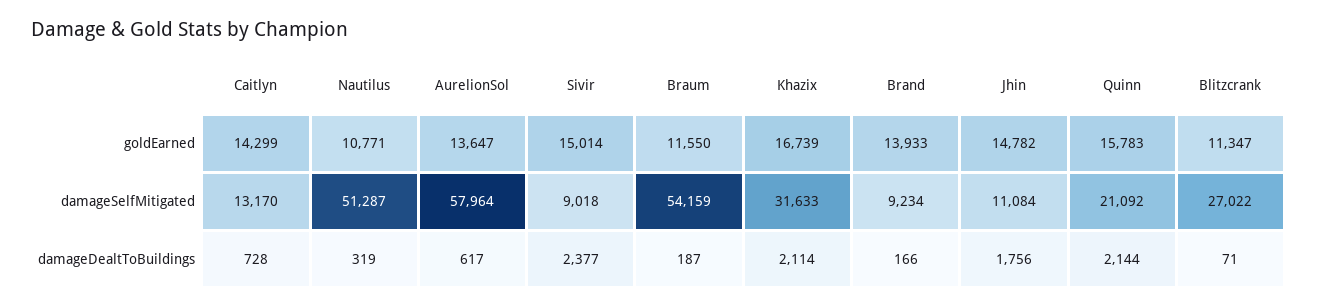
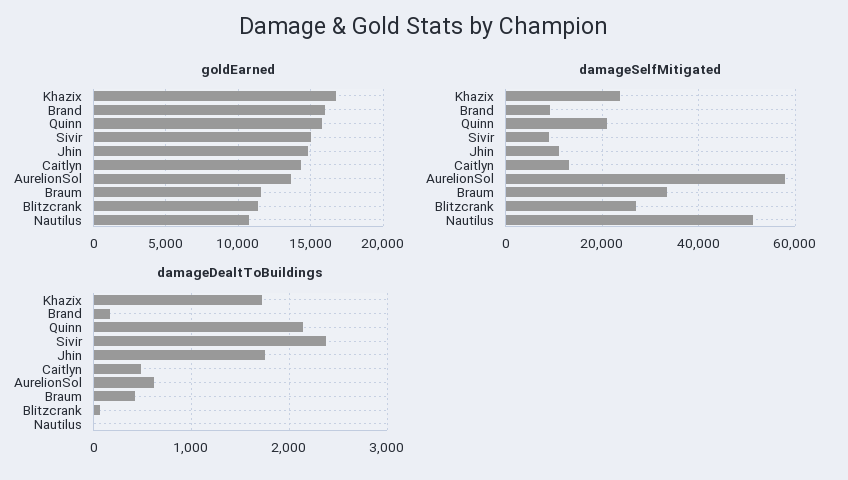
  {
    "goldEarned": {
      "Caitlyn": 14299,
      "Nautilus": 10771,
      "AurelionSol": 13647,
      "Sivir": 15014,
      "Braum": 11550,
      "Khazix": 16739,
-     "Brand": 13933,
+     "Brand": 16000,
      "Jhin": 14782,
      "Quinn": 15783,
      "Blitzcrank": 11347
    },
    "damageSelfMitigated": {
      "Caitlyn": 13170,
      "Nautilus": 51287,
      "AurelionSol": 57964,
      "Sivir": 9018,
-     "Braum": 54159,
+     "Braum": 34000,
-     "Khazix": 31633,
+     "Khazix": 24000,
      "Brand": 9234,
      "Jhin": 11084,
      "Quinn": 21092,
      "Blitzcrank": 27022
    },
    "damageDealtToBuildings": {
-     "Caitlyn": 728,
+     "Caitlyn": 500,
-     "Nautilus": 319,
+     "Nautilus": 0,
      "AurelionSol": 617,
      "Sivir": 2377,
-     "Braum": 187,
+     "Braum": 400,
-     "Khazix": 2114,
+     "Khazix": 1700,
      "Brand": 166,
      "Jhin": 1756,
      "Quinn": 2144,
      "Blitzcrank": 71
    }
  }

